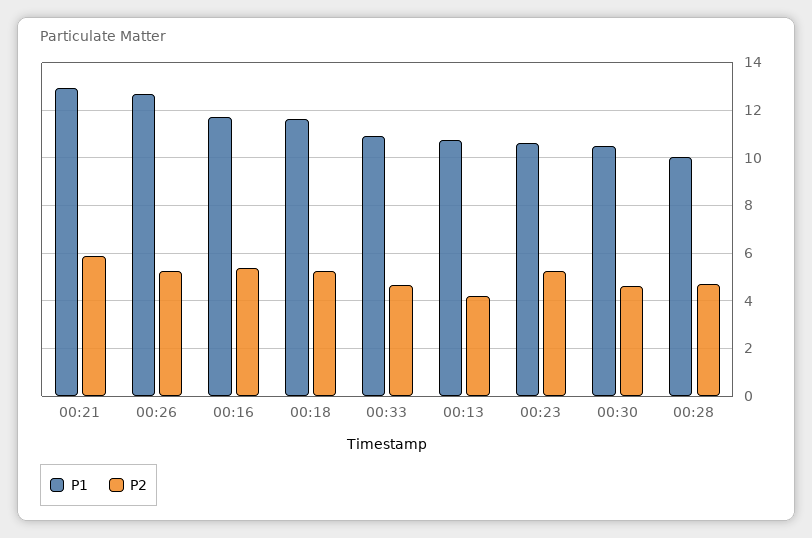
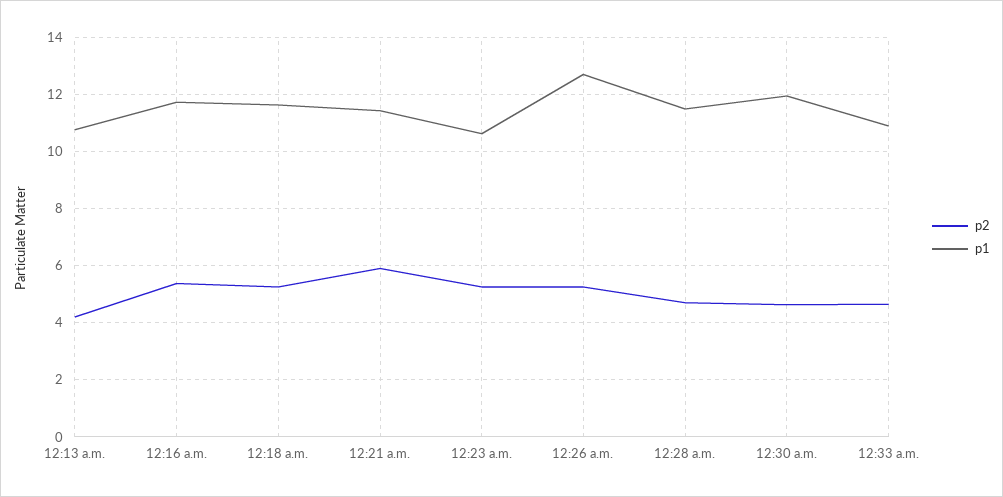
  {
    "P1": {
-     "00:21": 13,
+     "00:21": 11.5,
      "00:26": 12.75,
      "00:16": 11.75,
      "00:18": 11.75,
      "00:33": 11,
      "00:13": 10.75,
      "00:23": 10.75,
-     "00:30": 10.5,
+     "00:30": 12,
-     "00:28": 10
+     "00:28": 11.5
    },
    "P2": {
      "00:21": 6,
      "00:26": 5.25,
      "00:16": 5.5,
      "00:18": 5.25,
      "00:33": 4.75,
      "00:13": 4.25,
      "00:23": 5.25,
      "00:30": 4.75,
      "00:28": 4.75
    }
  }

